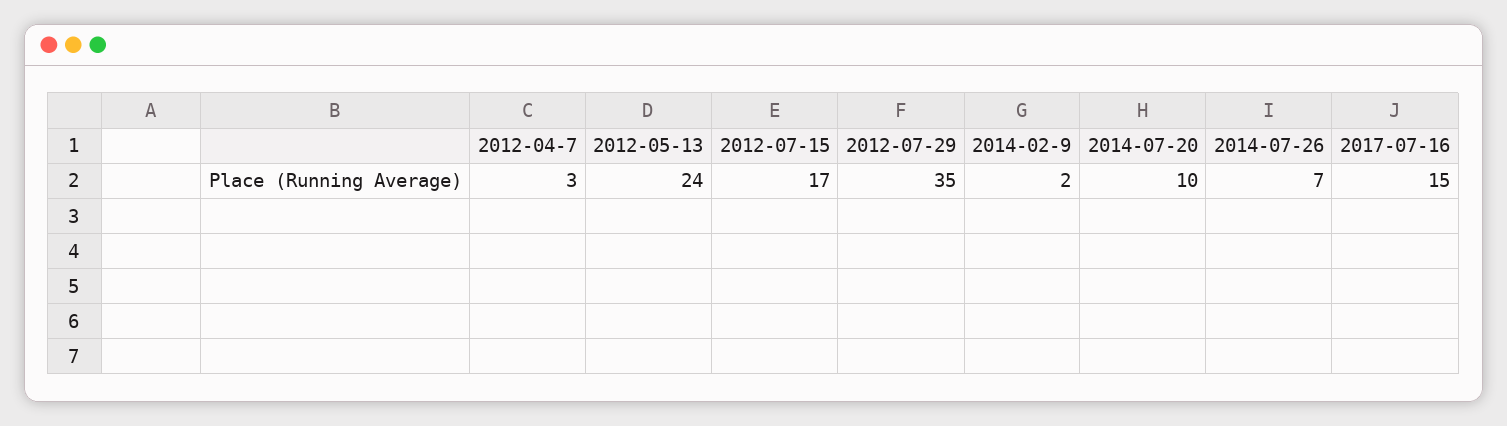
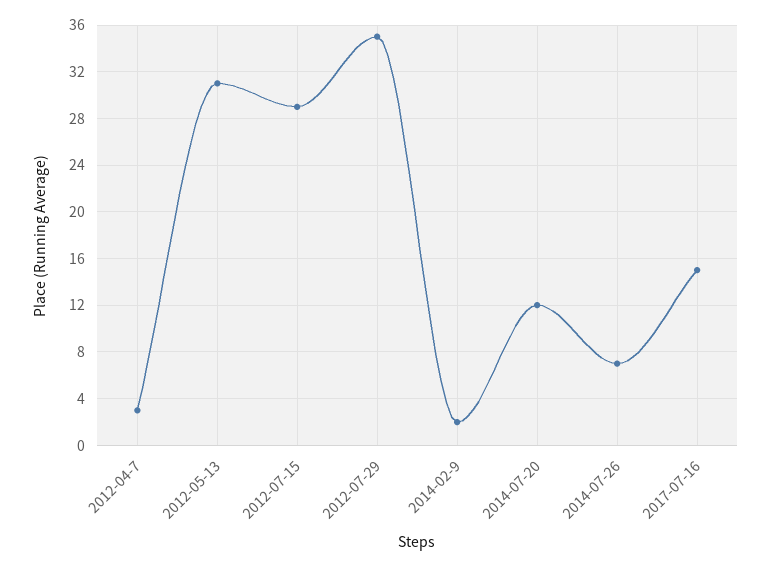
  {
    "2012-04-7": 3,
-   "2012-05-13": 24,
+   "2012-05-13": 31,
-   "2012-07-15": 17,
+   "2012-07-15": 29,
    "2012-07-29": 35,
    "2014-02-9": 2,
-   "2014-07-20": 10,
+   "2014-07-20": 12,
    "2014-07-26": 7,
    "2017-07-16": 15
  }

